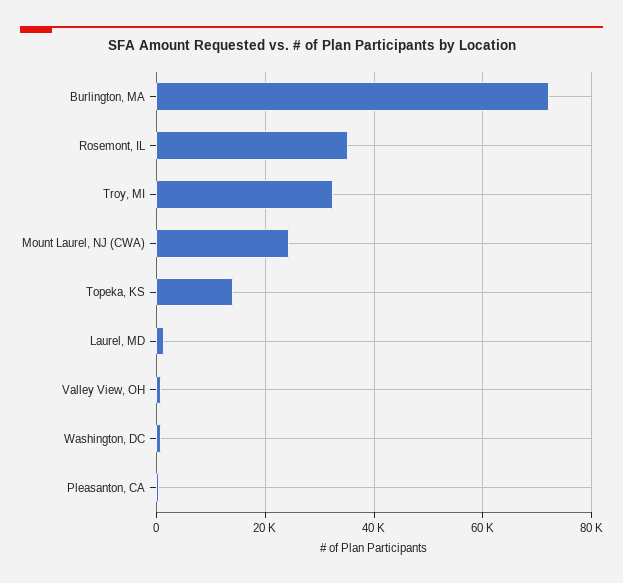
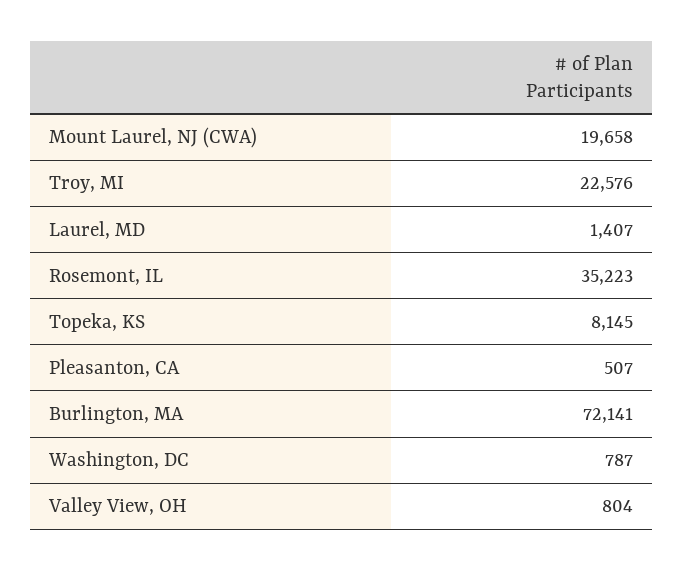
  {
    "Burlington, MA": 72141,
    "Rosemont, IL": 35223,
-   "Troy, MI": 32000,
+   "Troy, MI": 22576,
-   "Mount Laurel, NJ (CWA)": 24000,
+   "Mount Laurel, NJ (CWA)": 19658,
-   "Topeka, KS": 14000,
+   "Topeka, KS": 8145,
    "Laurel, MD": 1407,
    "Valley View, OH": 804,
    "Washington, DC": 787,
    "Pleasanton, CA": 507
  }

